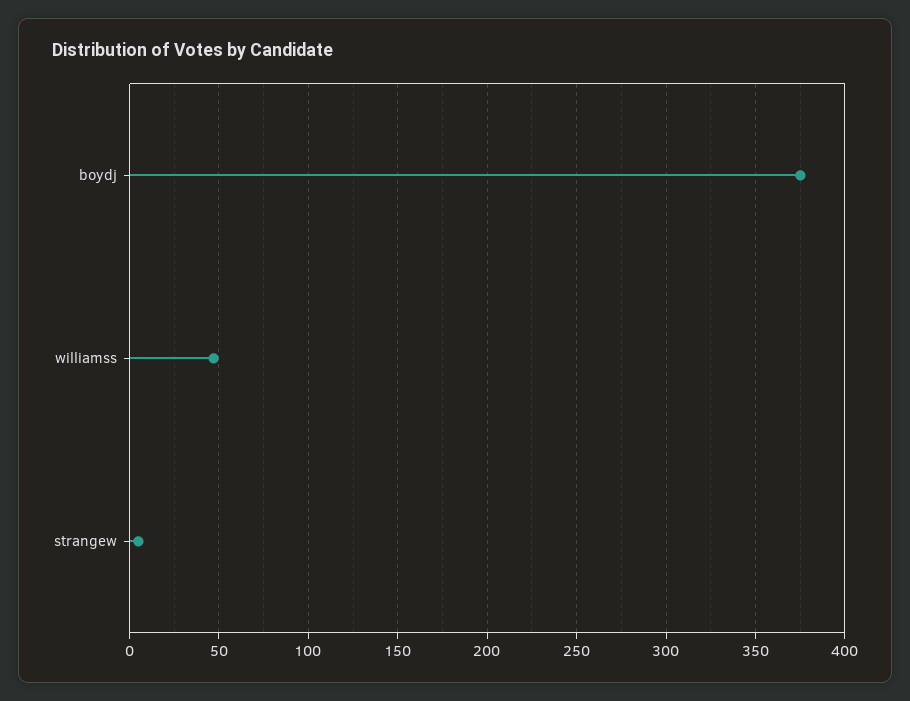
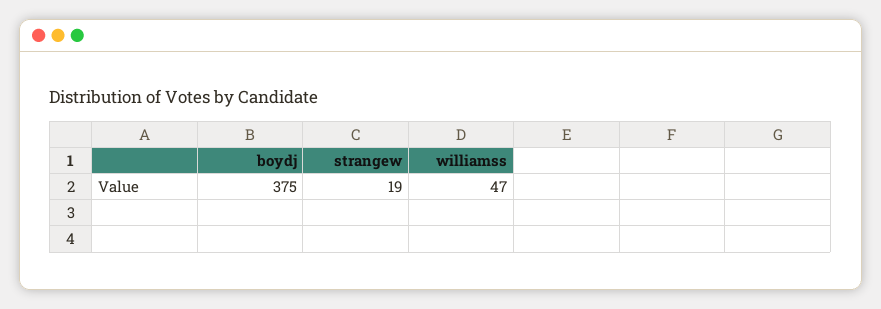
  {
    "boydj": 375,
    "williamss": 47,
-   "strangew": 5
+   "strangew": 19
  }

